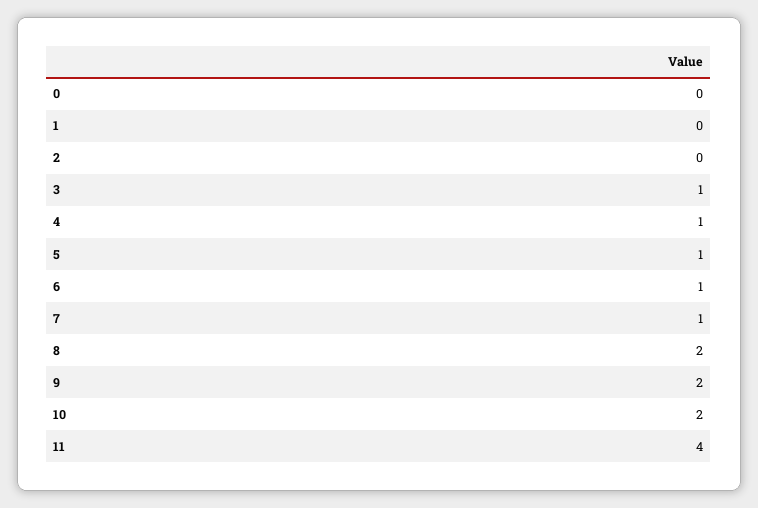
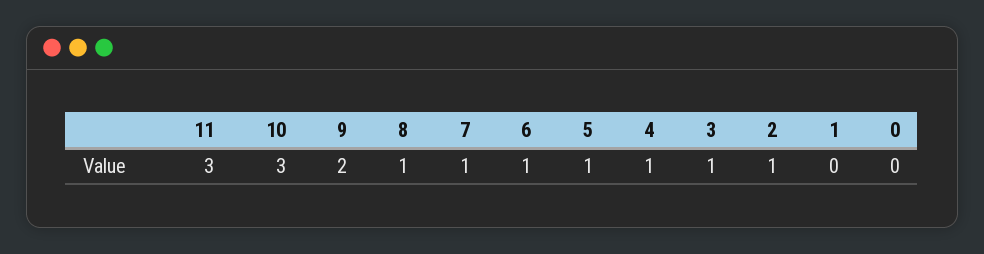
  {
    "0": 0,
    "1": 0,
-   "2": 0,
+   "2": 1,
    "3": 1,
    "4": 1,
    "5": 1,
    "6": 1,
    "7": 1,
-   "8": 2,
+   "8": 1,
    "9": 2,
-   "10": 2,
+   "10": 3,
-   "11": 4
+   "11": 3
  }

